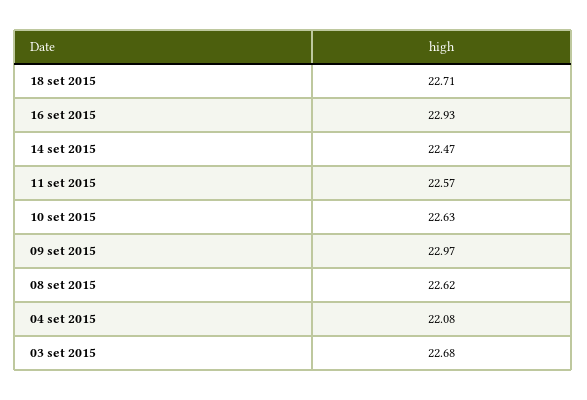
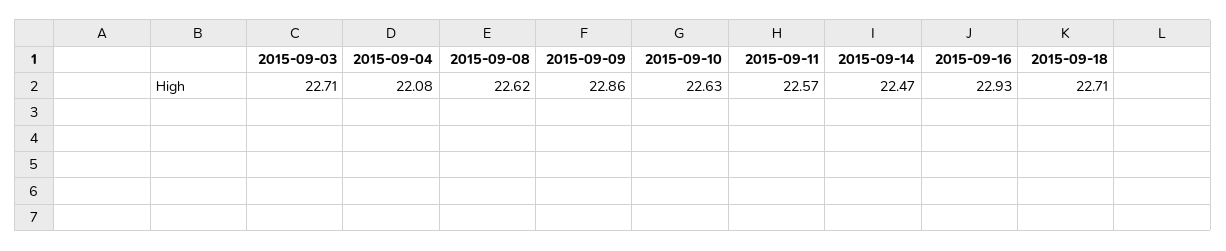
  {
    "18 set 2015": 22.71,
    "16 set 2015": 22.93,
    "14 set 2015": 22.47,
    "11 set 2015": 22.57,
    "10 set 2015": 22.63,
-   "09 set 2015": 22.97,
+   "09 set 2015": 22.86,
    "08 set 2015": 22.62,
    "04 set 2015": 22.08,
-   "03 set 2015": 22.68
+   "03 set 2015": 22.71
  }

